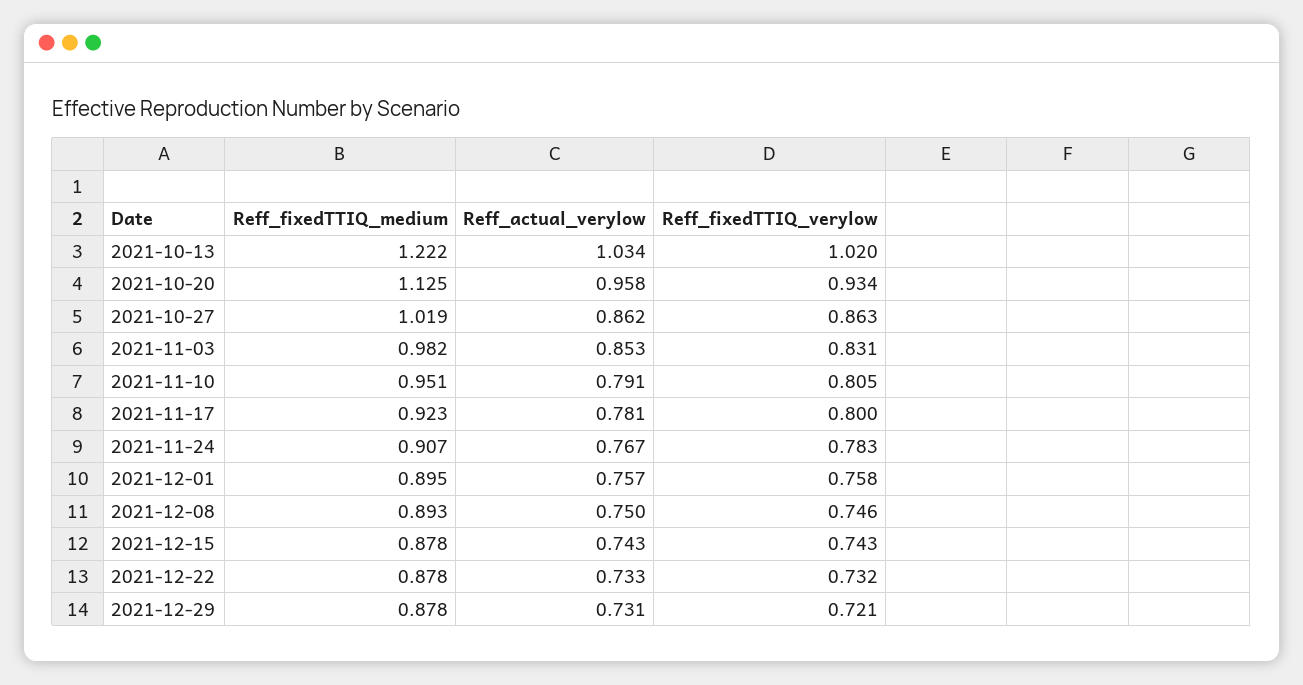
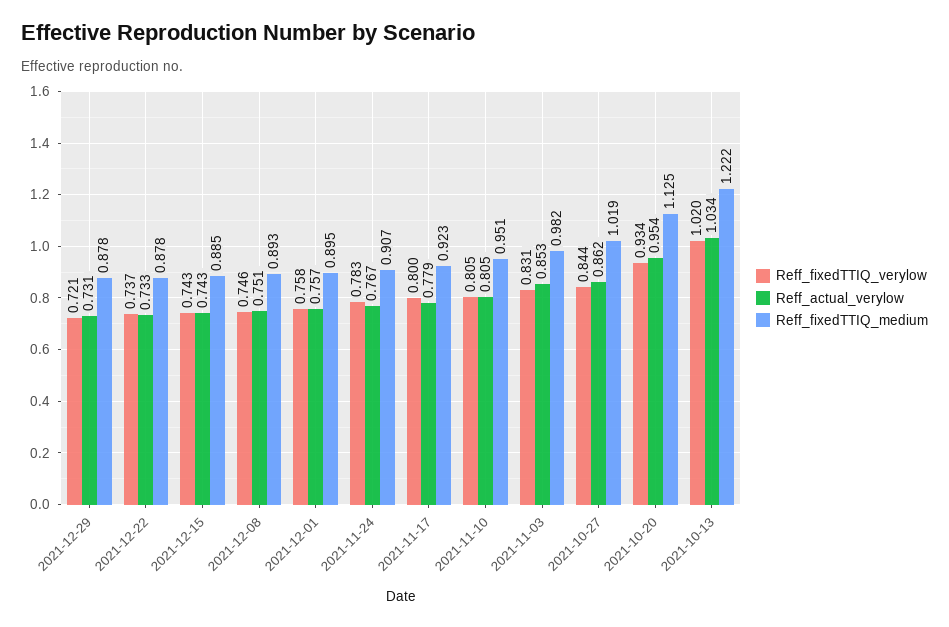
  {
    "Reff_fixedTTIQ_medium": {
      "2021-10-13": 1.222,
      "2021-10-20": 1.125,
      "2021-10-27": 1.019,
      "2021-11-03": 0.982,
      "2021-11-10": 0.951,
      "2021-11-17": 0.923,
      "2021-11-24": 0.907,
      "2021-12-01": 0.895,
      "2021-12-08": 0.893,
-     "2021-12-15": 0.878,
+     "2021-12-15": 0.885,
      "2021-12-22": 0.878,
      "2021-12-29": 0.878
    },
    "Reff_actual_verylow": {
      "2021-10-13": 1.034,
-     "2021-10-20": 0.958,
+     "2021-10-20": 0.954,
      "2021-10-27": 0.862,
      "2021-11-03": 0.853,
-     "2021-11-10": 0.791,
+     "2021-11-10": 0.805,
-     "2021-11-17": 0.781,
+     "2021-11-17": 0.779,
      "2021-11-24": 0.767,
      "2021-12-01": 0.757,
-     "2021-12-08": 0.75,
+     "2021-12-08": 0.751,
      "2021-12-15": 0.743,
      "2021-12-22": 0.733,
      "2021-12-29": 0.731
    },
    "Reff_fixedTTIQ_verylow": {
      "2021-10-13": 1.02,
      "2021-10-20": 0.934,
-     "2021-10-27": 0.863,
+     "2021-10-27": 0.844,
      "2021-11-03": 0.831,
      "2021-11-10": 0.805,
      "2021-11-17": 0.8,
      "2021-11-24": 0.783,
      "2021-12-01": 0.758,
      "2021-12-08": 0.746,
      "2021-12-15": 0.743,
-     "2021-12-22": 0.732,
+     "2021-12-22": 0.737,
      "2021-12-29": 0.721
    }
  }

